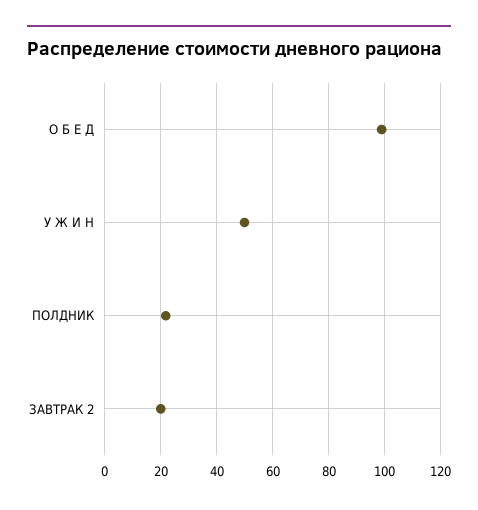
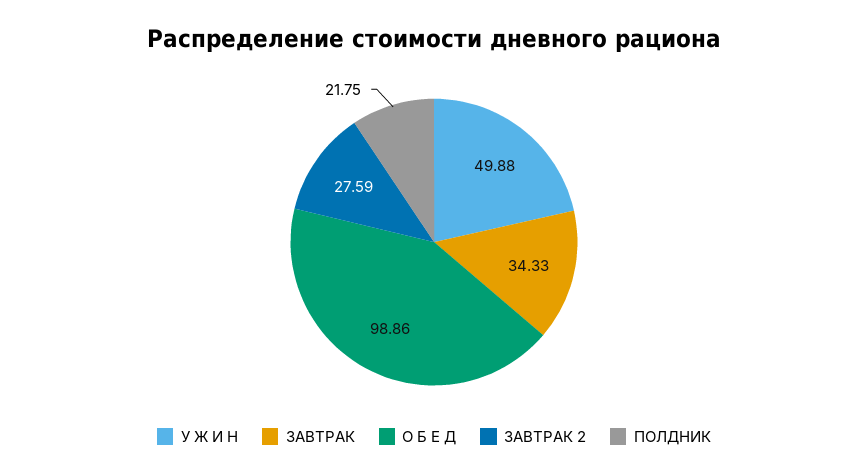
  {
    "О Б Е Д": 98.86,
    "У Ж И Н": 49.88,
    "ПОЛДНИК": 21.75,
-   "ЗАВТРАК 2": 20
+   "ЗАВТРАК 2": 27.59,
+   "ЗАВТРАК": 34.33
  }

